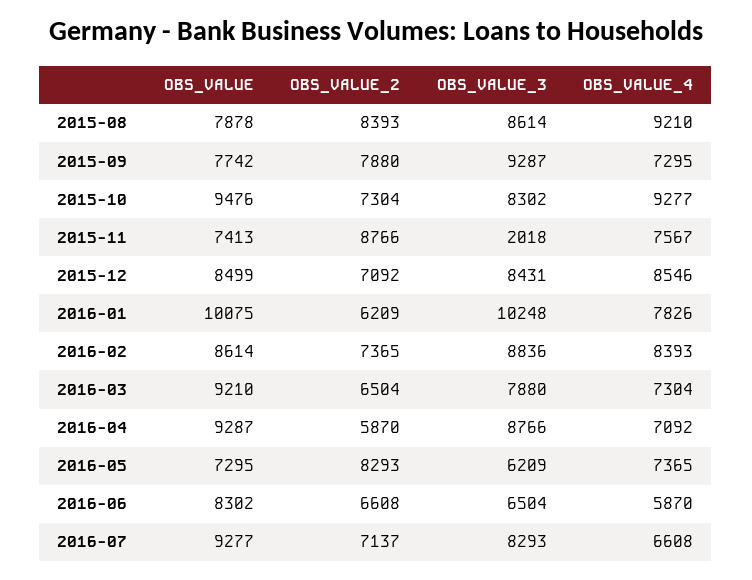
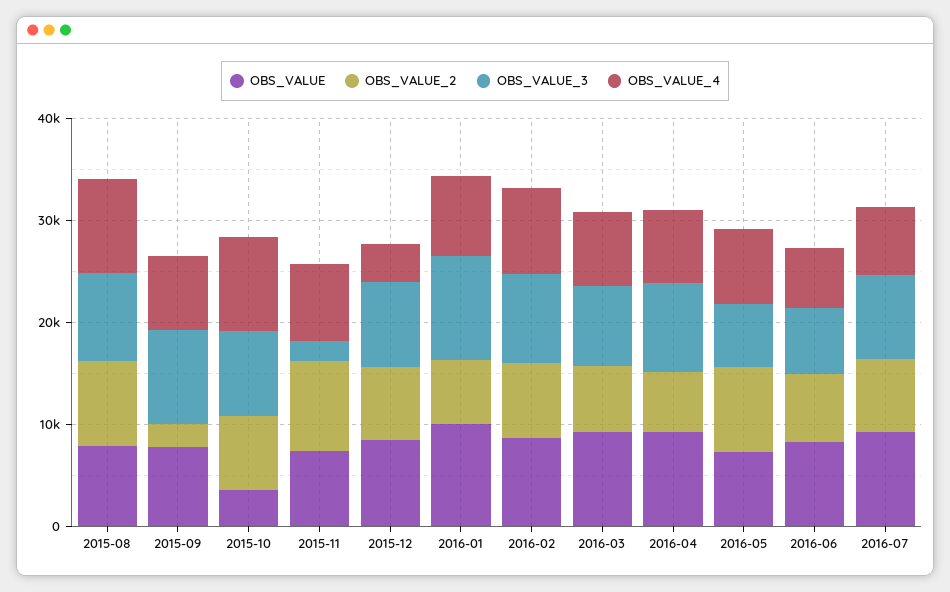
  {
    "OBS_VALUE": {
      "2015-08": 7878,
      "2015-09": 7742,
-     "2015-10": 9476,
+     "2015-10": 4000,
      "2015-11": 7413,
      "2015-12": 8499,
      "2016-01": 10075,
      "2016-02": 8614,
      "2016-03": 9210,
      "2016-04": 9287,
      "2016-05": 7295,
      "2016-06": 8302,
      "2016-07": 9277
    },
    "OBS_VALUE_2": {
      "2015-08": 8393,
-     "2015-09": 7880,
+     "2015-09": 2000,
      "2015-10": 7304,
      "2015-11": 8766,
      "2015-12": 7092,
      "2016-01": 6209,
      "2016-02": 7365,
      "2016-03": 6504,
      "2016-04": 5870,
      "2016-05": 8293,
      "2016-06": 6608,
      "2016-07": 7137
    },
    "OBS_VALUE_3": {
      "2015-08": 8614,
      "2015-09": 9287,
      "2015-10": 8302,
      "2015-11": 2018,
      "2015-12": 8431,
      "2016-01": 10248,
      "2016-02": 8836,
      "2016-03": 7880,
      "2016-04": 8766,
      "2016-05": 6209,
      "2016-06": 6504,
      "2016-07": 8293
    },
    "OBS_VALUE_4": {
      "2015-08": 9210,
      "2015-09": 7295,
      "2015-10": 9277,
      "2015-11": 7567,
-     "2015-12": 8546,
+     "2015-12": 4000,
      "2016-01": 7826,
      "2016-02": 8393,
      "2016-03": 7304,
      "2016-04": 7092,
      "2016-05": 7365,
      "2016-06": 5870,
      "2016-07": 6608
    }
  }

